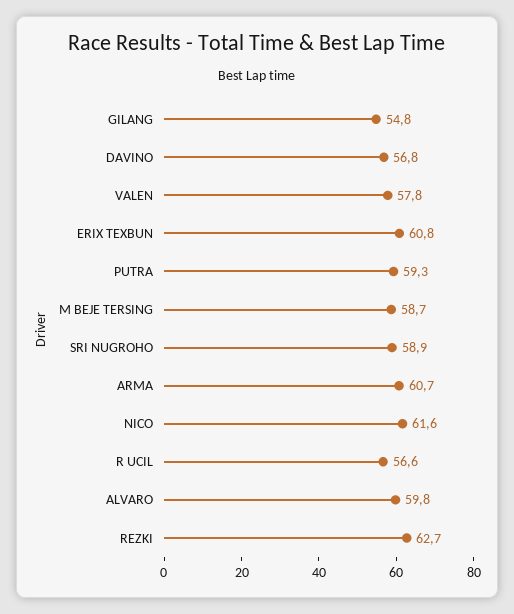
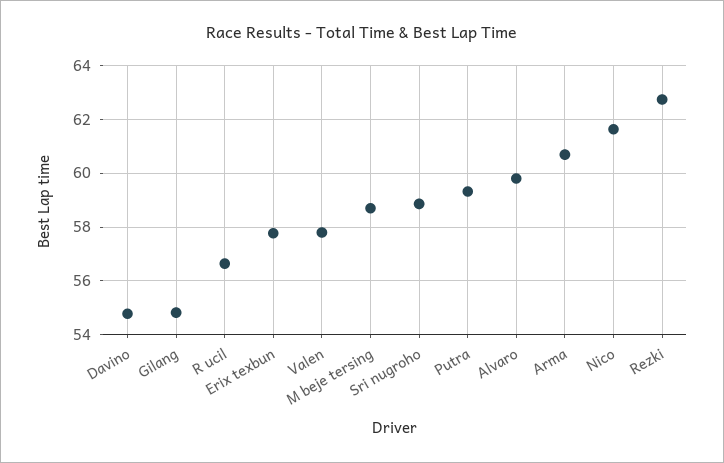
  {
    "GILANG": 54.8,
-   "DAVINO": 56.8,
+   "DAVINO": 54.75,
    "VALEN": 57.8,
-   "ERIX TEXBUN": 60.8,
+   "ERIX TEXBUN": 57.75,
    "PUTRA": 59.3,
    "M BEJE TERSING": 58.7,
    "SRI NUGROHO": 58.9,
    "ARMA": 60.7,
    "NICO": 61.6,
    "R UCIL": 56.6,
    "ALVARO": 59.8,
    "REZKI": 62.7
  }

